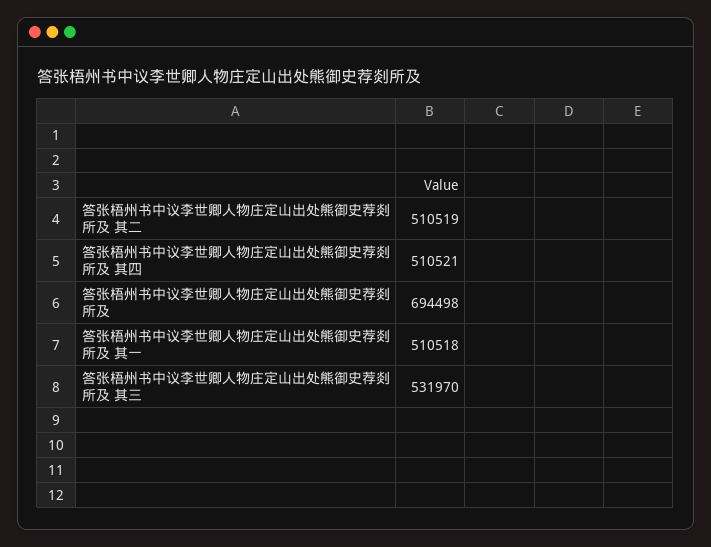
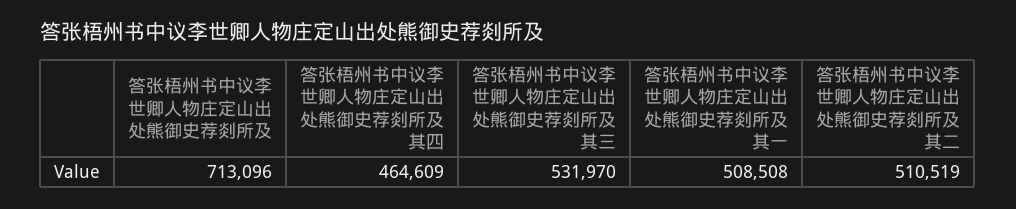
  {
    "答张梧州书中议李世卿人物庄定山出处熊御史荐剡所及 其二": 510519,
-   "答张梧州书中议李世卿人物庄定山出处熊御史荐剡所及 其四": 510521,
+   "答张梧州书中议李世卿人物庄定山出处熊御史荐剡所及 其四": 464609,
-   "答张梧州书中议李世卿人物庄定山出处熊御史荐剡所及": 694498,
+   "答张梧州书中议李世卿人物庄定山出处熊御史荐剡所及": 713096,
-   "答张梧州书中议李世卿人物庄定山出处熊御史荐剡所及 其一": 510518,
+   "答张梧州书中议李世卿人物庄定山出处熊御史荐剡所及 其一": 508508,
    "答张梧州书中议李世卿人物庄定山出处熊御史荐剡所及 其三": 531970
  }

